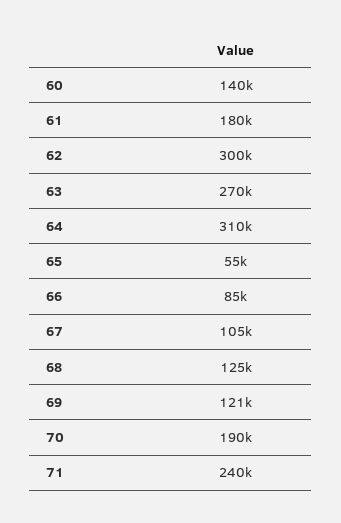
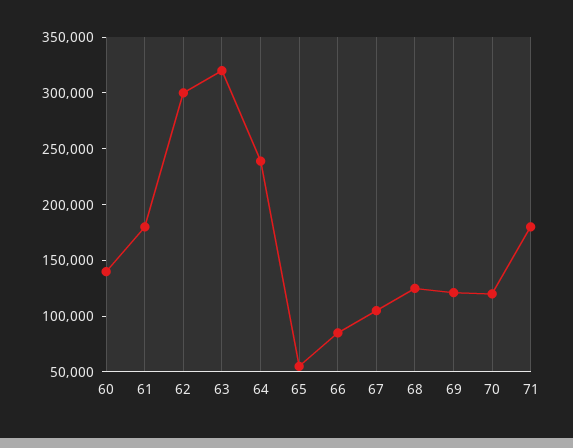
  {
    "60": 140000,
    "61": 180000,
    "62": 300000,
-   "63": 270000,
+   "63": 320000,
-   "64": 310000,
+   "64": 240000,
    "65": 55000,
    "66": 85000,
    "67": 105000,
    "68": 125000,
    "69": 121000,
-   "70": 190000,
+   "70": 120000,
-   "71": 240000
+   "71": 180000
  }

